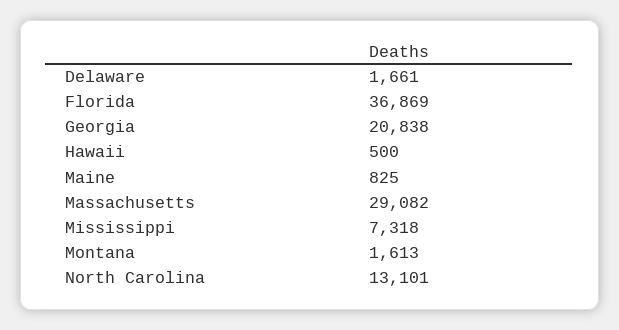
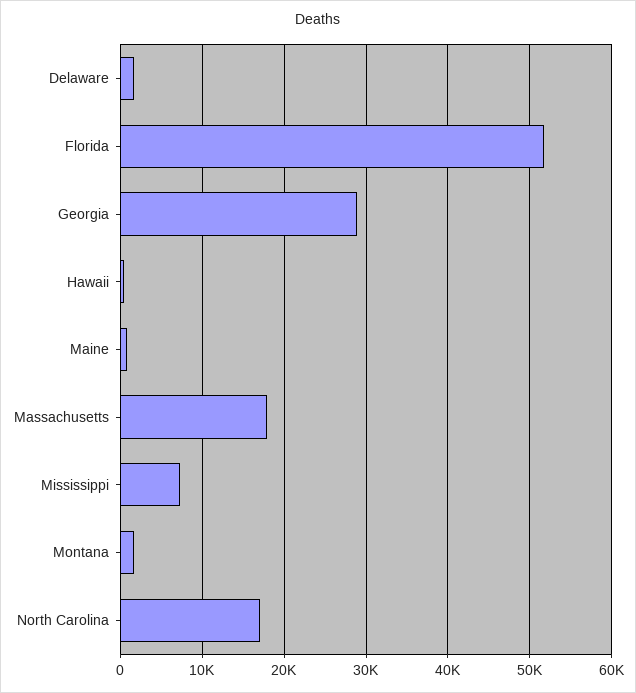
  {
    "Delaware": 1661,
-   "Florida": 36869,
+   "Florida": 52000,
-   "Georgia": 20838,
+   "Georgia": 29000,
    "Hawaii": 500,
    "Maine": 825,
-   "Massachusetts": 29082,
+   "Massachusetts": 18000,
    "Mississippi": 7318,
    "Montana": 1613,
-   "North Carolina": 13101
+   "North Carolina": 17000
  }

